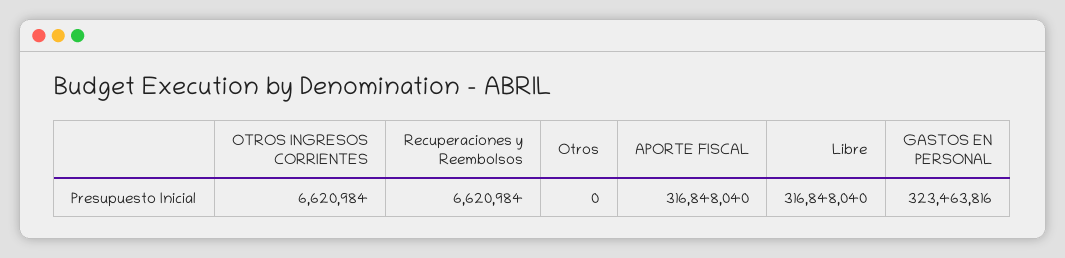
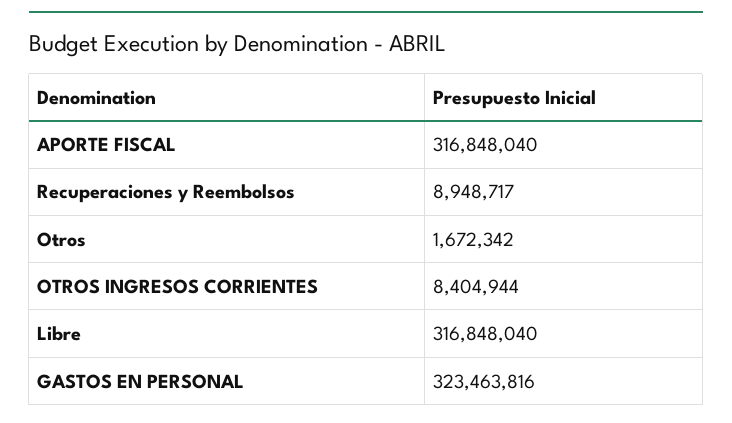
  {
-   "OTROS INGRESOS CORRIENTES": 6620984,
+   "OTROS INGRESOS CORRIENTES": 8404944,
-   "Recuperaciones y Reembolsos": 6620984,
+   "Recuperaciones y Reembolsos": 8948717,
-   "Otros": 0,
+   "Otros": 1672342,
    "APORTE FISCAL": 316848040,
    "Libre": 316848040,
    "GASTOS EN PERSONAL": 323463816
  }

